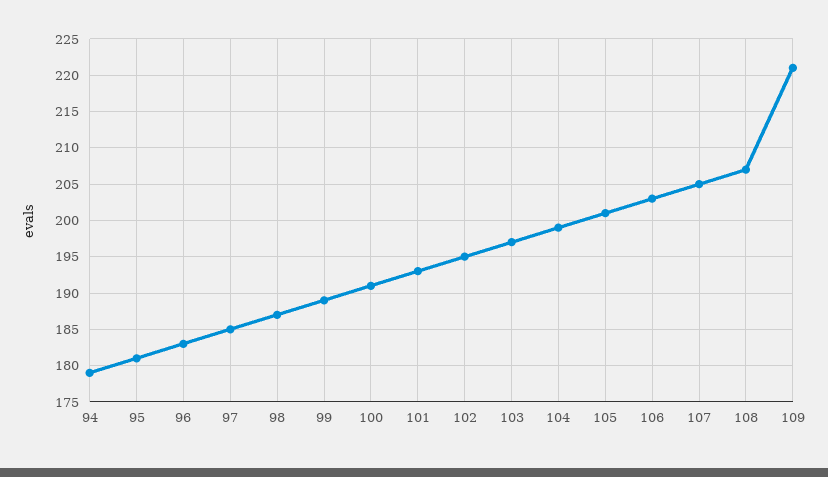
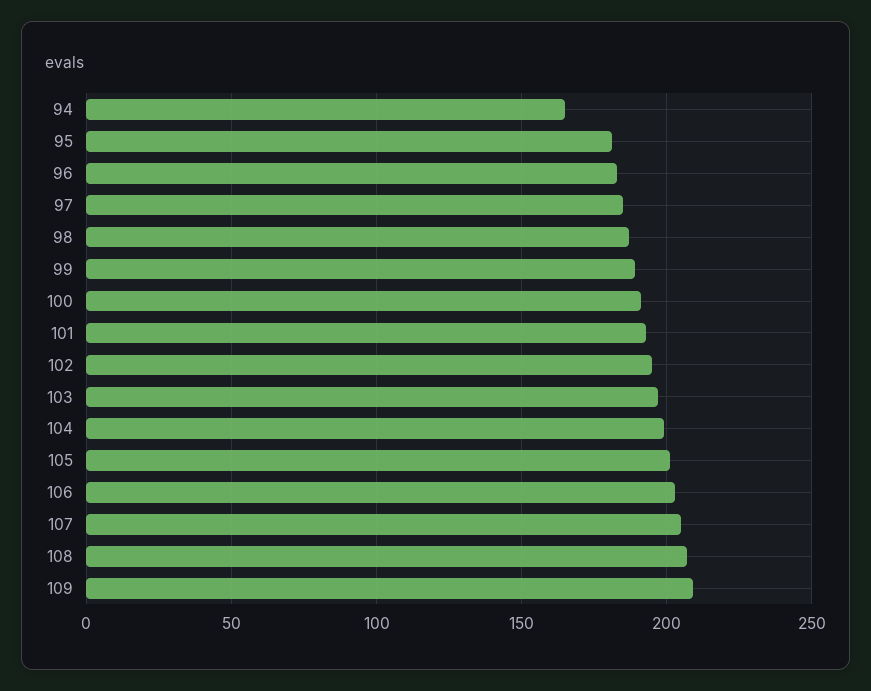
  {
-   "94": 179,
+   "94": 165,
    "95": 181,
    "96": 183,
    "97": 185,
    "98": 187,
    "99": 189,
    "100": 191,
    "101": 193,
    "102": 195,
    "103": 197,
    "104": 199,
    "105": 201,
    "106": 203,
    "107": 205,
    "108": 207,
-   "109": 221
+   "109": 210
  }

